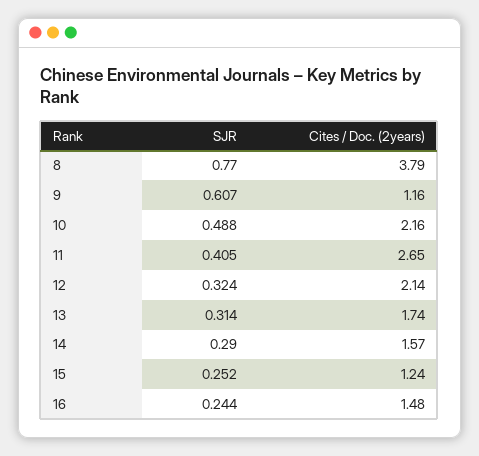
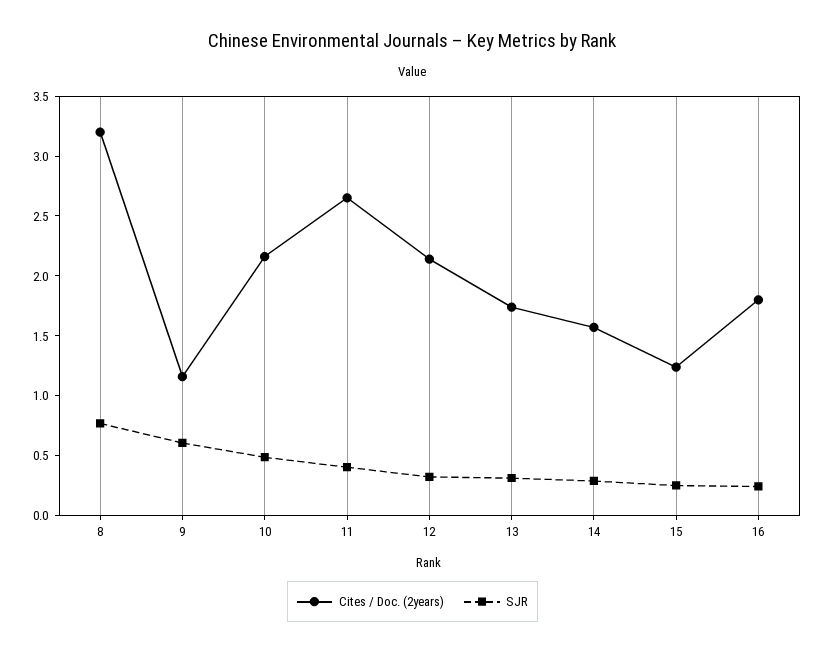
  {
    "SJR": {
      "8": 0.77,
      "9": 0.607,
      "10": 0.488,
      "11": 0.405,
      "12": 0.324,
      "13": 0.314,
      "14": 0.29,
      "15": 0.252,
      "16": 0.244
    },
    "Cites / Doc. (2years)": {
-     "8": 3.79,
+     "8": 3.2,
      "9": 1.16,
      "10": 2.16,
      "11": 2.65,
      "12": 2.14,
      "13": 1.74,
      "14": 1.57,
      "15": 1.24,
-     "16": 1.48
+     "16": 1.8
    }
  }

